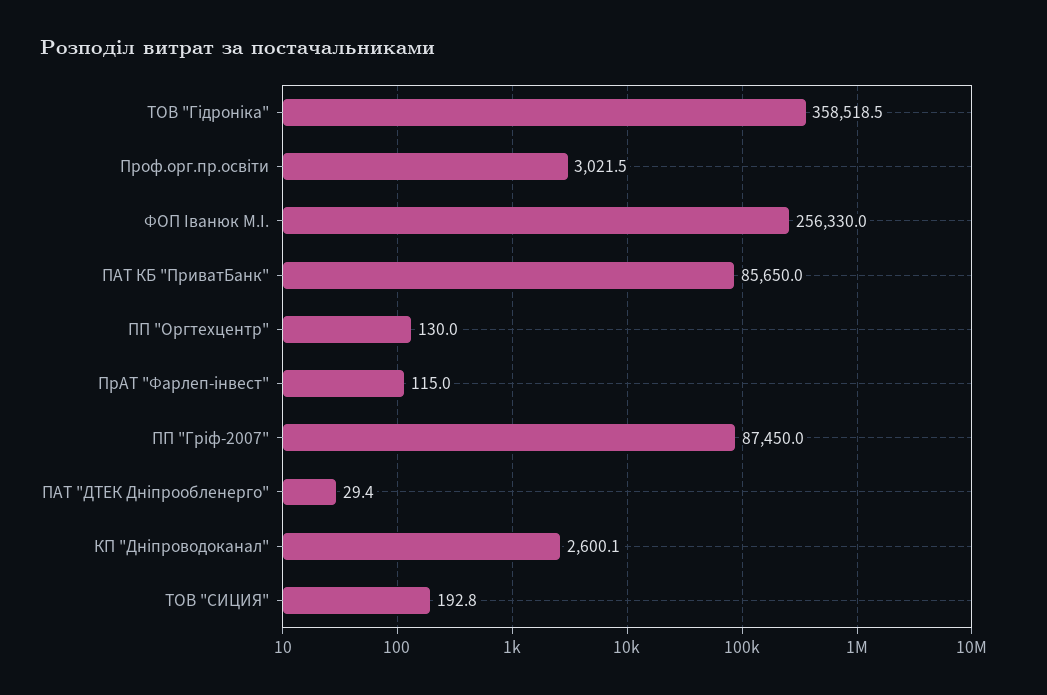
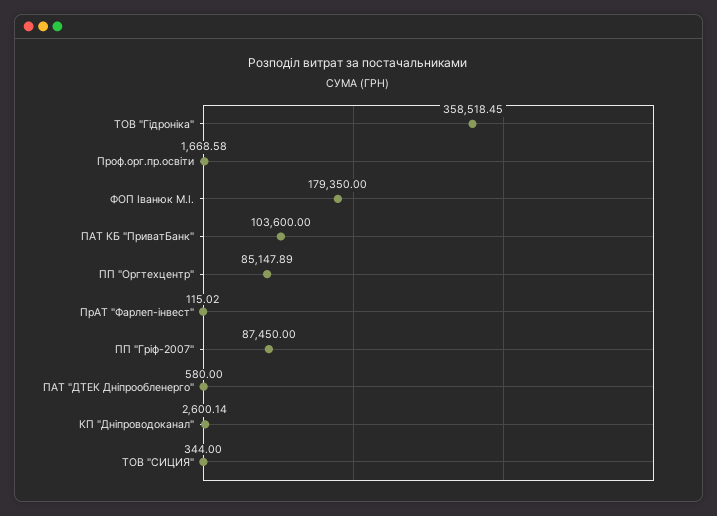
  {
    "ТОВ \"Гідроніка\"": 358518.45,
-   "Проф.орг.пр.освiти": 3021.5,
+   "Проф.орг.пр.освiти": 1668.58,
-   "ФОП Іванюк М.I.": 256330,
+   "ФОП Іванюк М.I.": 179350,
-   "ПАТ КБ \"ПриватБанк\"": 85650,
+   "ПАТ КБ \"ПриватБанк\"": 103600,
-   "ПП \"Оргтехцентр\"": 130,
+   "ПП \"Оргтехцентр\"": 85147.89,
    "ПрАТ \"Фарлеп-інвест\"": 115.02,
    "ПП \"Грiф-2007\"": 87450,
-   "ПАТ \"ДТЕК Дніпрообленерго\"": 29.4,
+   "ПАТ \"ДТЕК Дніпрообленерго\"": 580,
    "КП \"Дніпроводоканал\"": 2600.14,
-   "ТОВ \"СИЦИЯ\"": 192.8
+   "ТОВ \"СИЦИЯ\"": 344
  }

